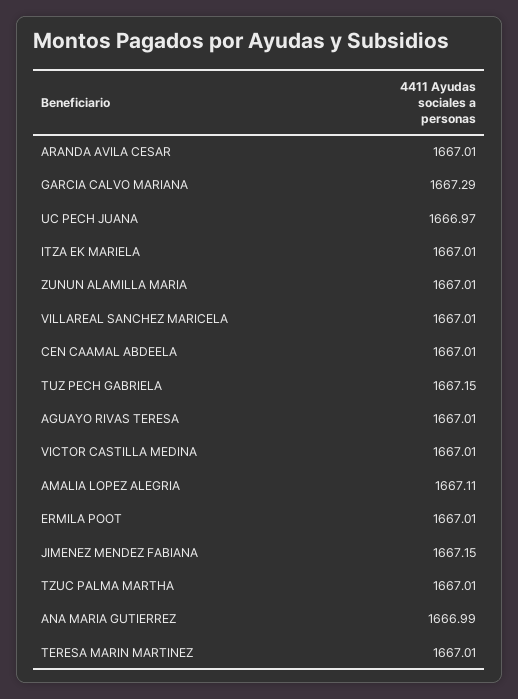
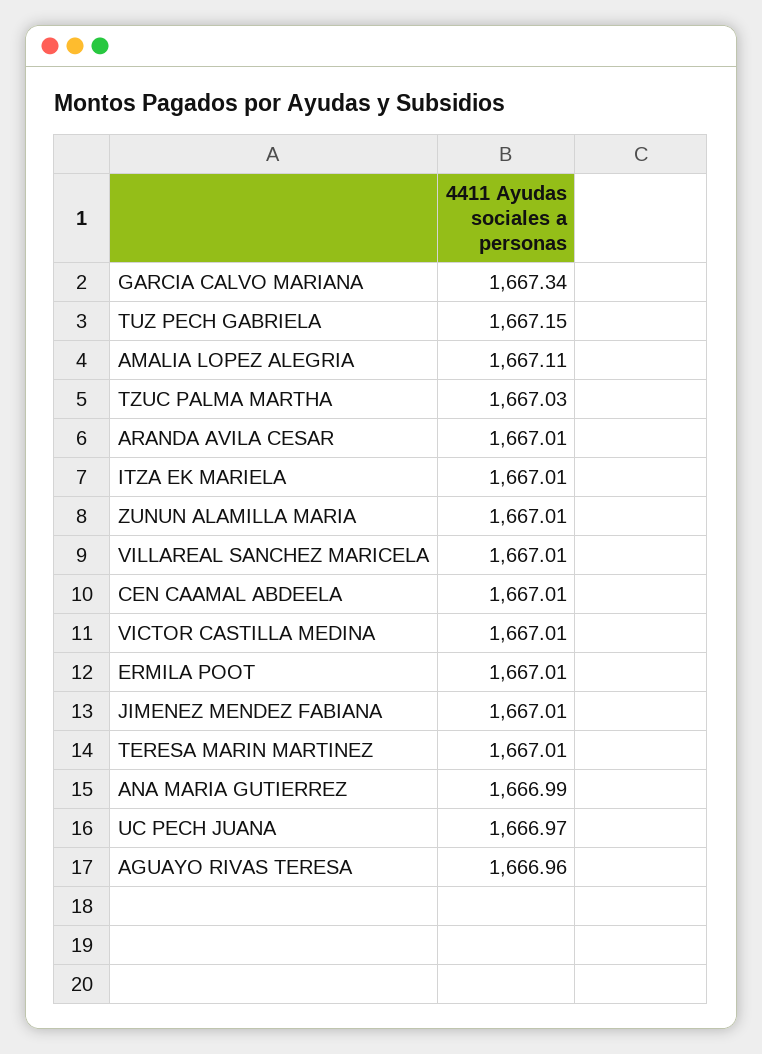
  {
    "ARANDA AVILA CESAR": 1667.01,
-   "GARCIA CALVO MARIANA": 1667.29,
+   "GARCIA CALVO MARIANA": 1667.34,
    "UC PECH JUANA": 1666.97,
    "ITZA EK MARIELA": 1667.01,
    "ZUNUN ALAMILLA MARIA": 1667.01,
    "VILLAREAL SANCHEZ MARICELA": 1667.01,
    "CEN CAAMAL ABDEELA": 1667.01,
    "TUZ PECH GABRIELA": 1667.15,
-   "AGUAYO RIVAS TERESA": 1667.01,
+   "AGUAYO RIVAS TERESA": 1666.96,
    "VICTOR CASTILLA MEDINA": 1667.01,
    "AMALIA LOPEZ ALEGRIA": 1667.11,
    "ERMILA POOT": 1667.01,
-   "JIMENEZ MENDEZ FABIANA": 1667.15,
+   "JIMENEZ MENDEZ FABIANA": 1667.01,
-   "TZUC PALMA MARTHA": 1667.01,
+   "TZUC PALMA MARTHA": 1667.03,
    "ANA MARIA GUTIERREZ": 1666.99,
    "TERESA MARIN MARTINEZ": 1667.01
  }

